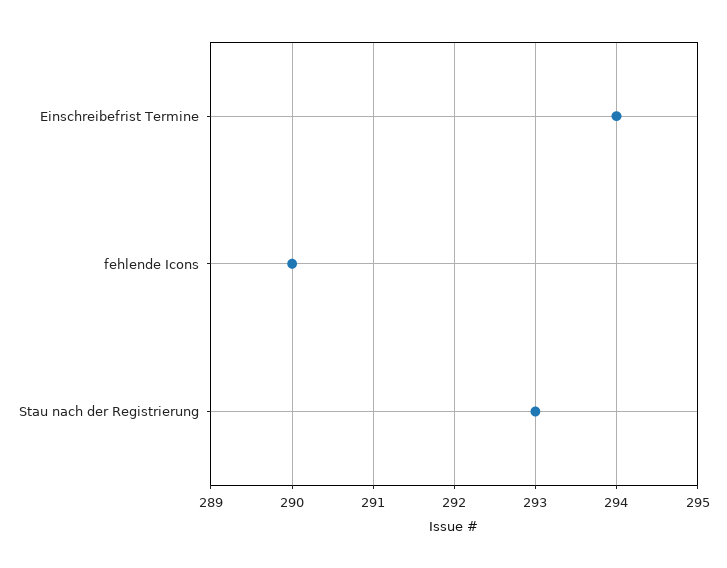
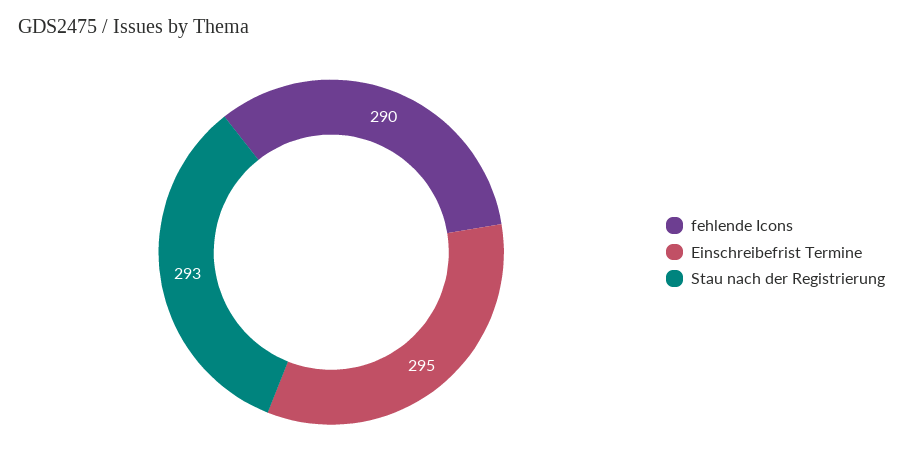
  {
-   "Einschreibefrist Termine": 294,
+   "Einschreibefrist Termine": 295,
    "fehlende Icons": 290,
    "Stau nach der Registrierung": 293
  }

